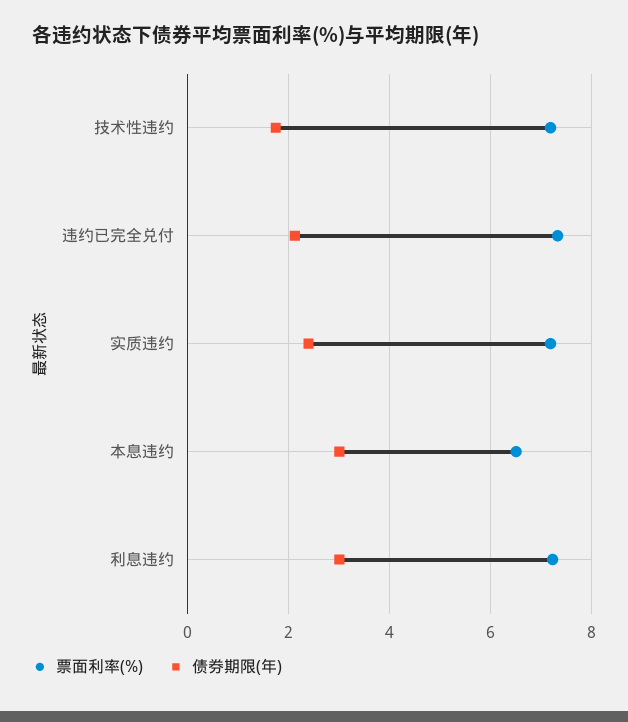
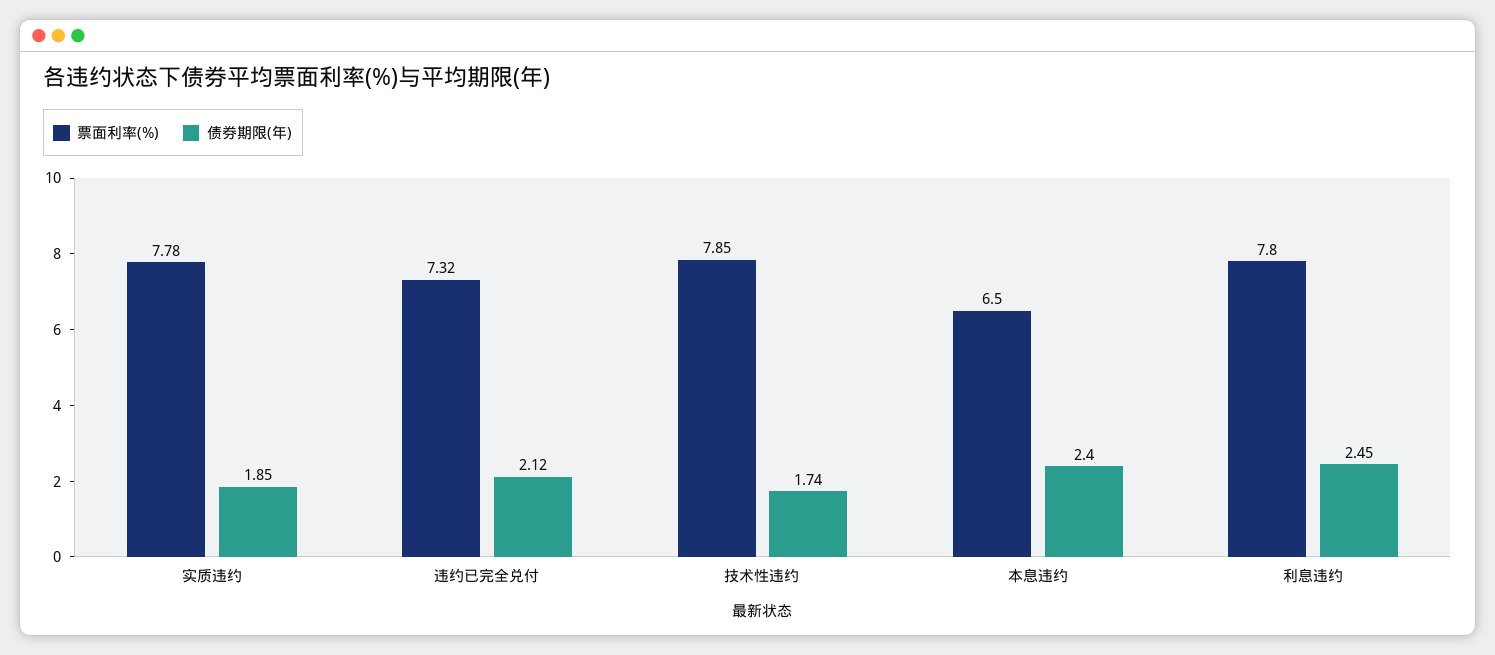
  {
    "票面利率(%)": {
-     "技术性违约": 7.2,
+     "技术性违约": 7.85,
      "违约已完全兑付": 7.32,
-     "实质违约": 7.2,
+     "实质违约": 7.78,
      "本息违约": 6.5,
-     "利息违约": 7.2
+     "利息违约": 7.8
    },
    "债券期限(年)": {
      "技术性违约": 1.74,
      "违约已完全兑付": 2.12,
-     "实质违约": 2.4,
+     "实质违约": 1.85,
-     "本息违约": 3,
+     "本息违约": 2.4,
-     "利息违约": 3
+     "利息违约": 2.45
    }
  }

